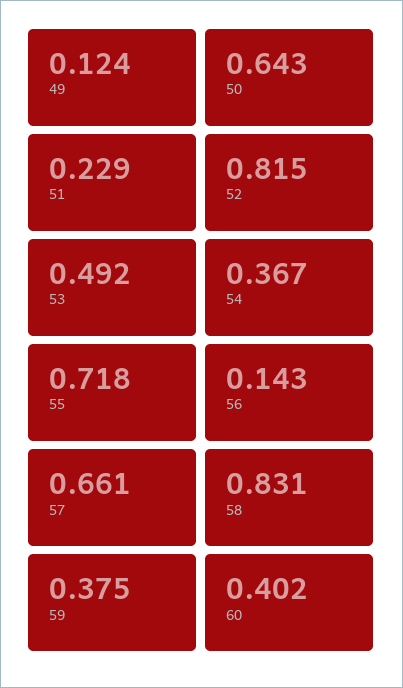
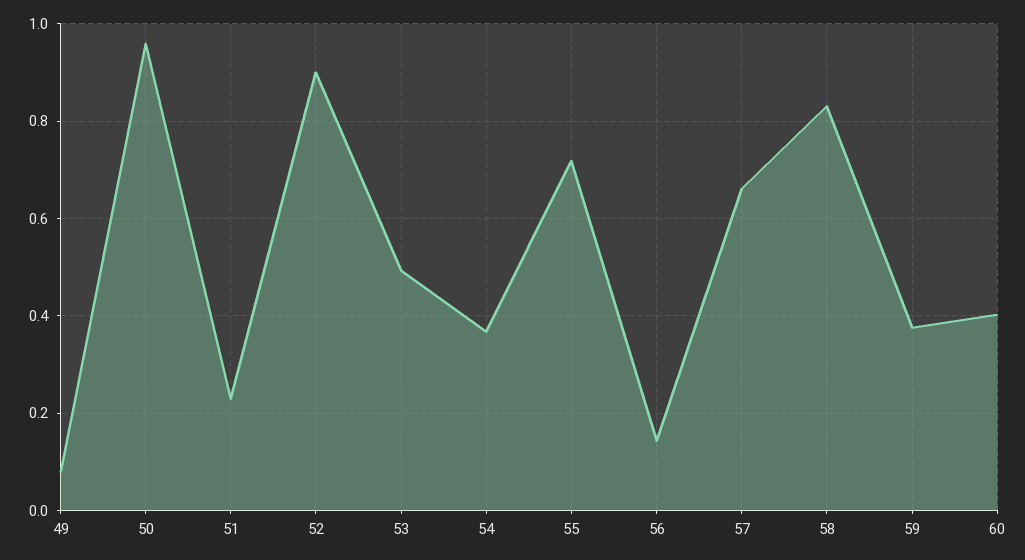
  {
-   "49": 0.124,
+   "49": 0.08,
-   "50": 0.643,
+   "50": 0.96,
    "51": 0.229,
-   "52": 0.815,
+   "52": 0.9,
    "53": 0.492,
    "54": 0.367,
    "55": 0.718,
    "56": 0.143,
    "57": 0.661,
    "58": 0.831,
    "59": 0.375,
    "60": 0.402
  }

